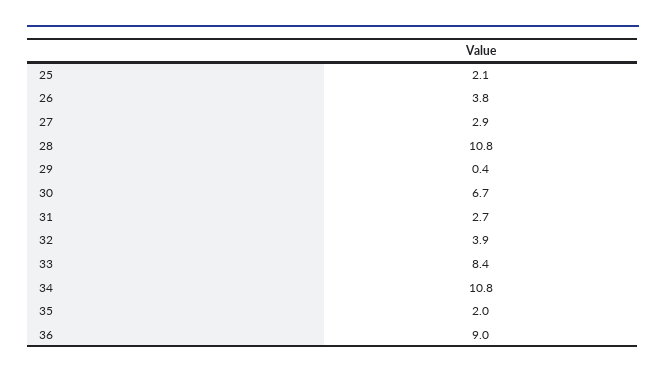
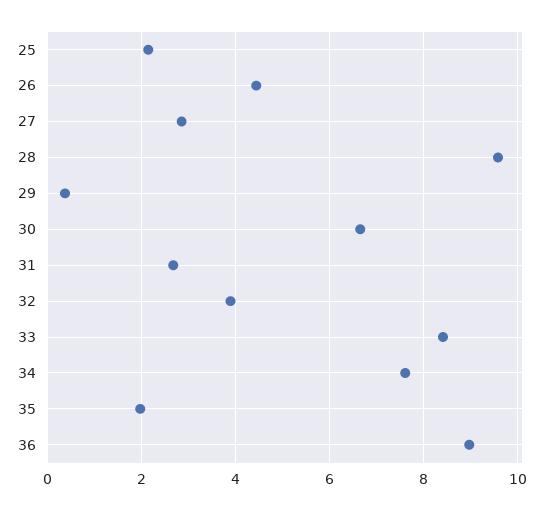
  {
    "25": 2.1,
-   "26": 3.8,
+   "26": 4.4,
    "27": 2.9,
-   "28": 10.8,
+   "28": 9.6,
    "29": 0.4,
    "30": 6.7,
    "31": 2.7,
    "32": 3.9,
    "33": 8.4,
-   "34": 10.8,
+   "34": 7.6,
    "35": 2,
    "36": 9
  }

